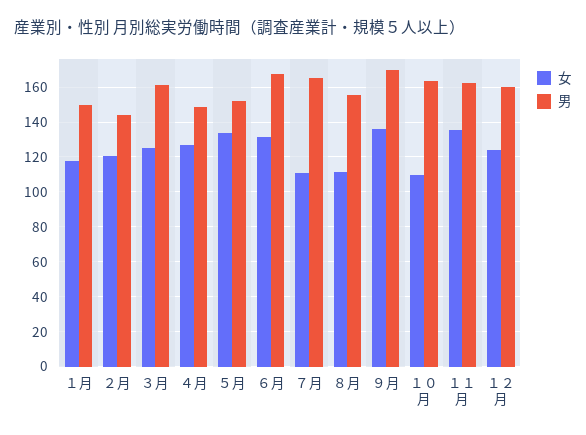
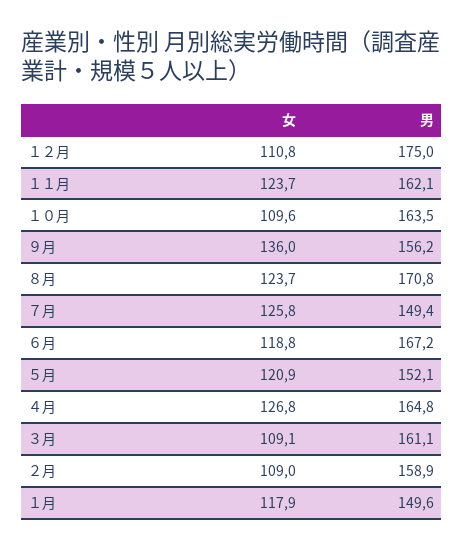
  {
    "女": {
      "１月": 117.9,
-     "２月": 120,
+     "２月": 109,
-     "３月": 125,
+     "３月": 109.1,
      "４月": 126.8,
-     "５月": 135,
+     "５月": 120.9,
-     "６月": 130,
+     "６月": 118.8,
-     "７月": 110,
+     "７月": 125.8,
-     "８月": 110,
+     "８月": 123.7,
      "９月": 136,
      "１０月": 109.6,
-     "１１月": 135,
+     "１１月": 123.7,
-     "１２月": 125
+     "１２月": 110.8
    },
    "男": {
      "１月": 149.6,
-     "２月": 145,
+     "２月": 158.9,
      "３月": 161.1,
-     "４月": 150,
+     "４月": 164.8,
      "５月": 152.1,
      "６月": 167.2,
-     "７月": 165,
+     "７月": 149.4,
-     "８月": 155,
+     "８月": 170.8,
-     "９月": 170,
+     "９月": 156.2,
      "１０月": 163.5,
      "１１月": 162.1,
-     "１２月": 160
+     "１２月": 175
    }
  }

